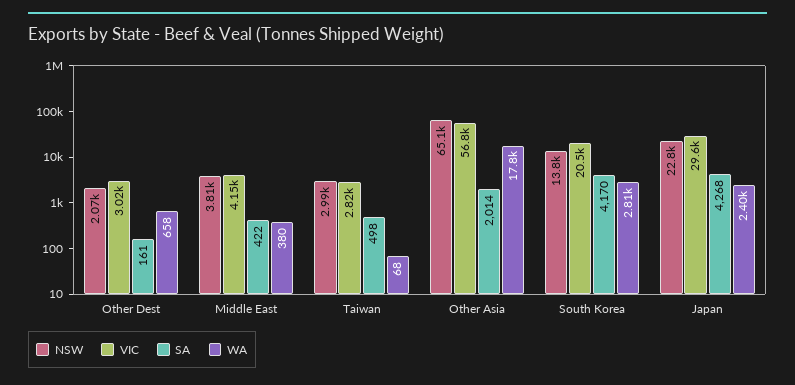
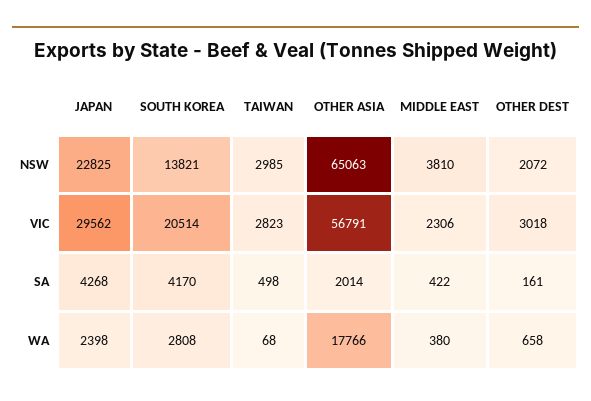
  {
    "NSW": {
      "Other Dest": 2072,
      "Middle East": 3810,
      "Taiwan": 2985,
      "Other Asia": 65063,
      "South Korea": 13821,
      "Japan": 22825
    },
    "VIC": {
      "Other Dest": 3018,
-     "Middle East": 4150,
+     "Middle East": 2306,
      "Taiwan": 2823,
      "Other Asia": 56791,
      "South Korea": 20514,
      "Japan": 29562
    },
    "SA": {
      "Other Dest": 161,
      "Middle East": 422,
      "Taiwan": 498,
      "Other Asia": 2014,
      "South Korea": 4170,
      "Japan": 4268
    },
    "WA": {
      "Other Dest": 658,
      "Middle East": 380,
      "Taiwan": 68,
      "Other Asia": 17766,
      "South Korea": 2808,
      "Japan": 2398
    }
  }

